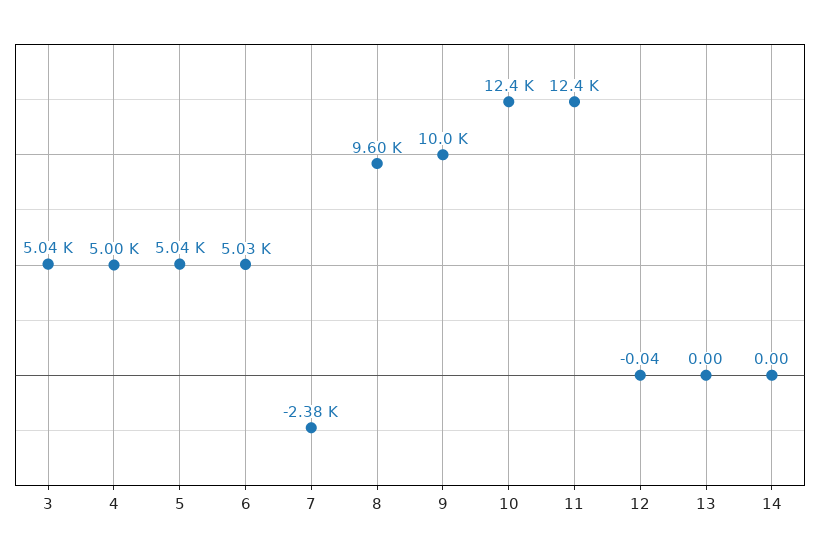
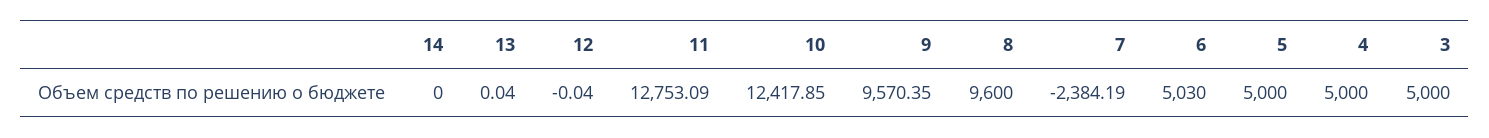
  {
-   "3": 5040,
+   "3": 5000,
    "4": 5000,
-   "5": 5040,
+   "5": 5000,
    "6": 5030,
    "7": -2384.19,
    "8": 9600,
-   "9": 10000,
+   "9": 9570.35,
    "10": 12417.85,
-   "11": 12400,
+   "11": 12753.09,
    "12": -0.04,
-   "13": 0,
+   "13": 0.04,
    "14": 0
  }

